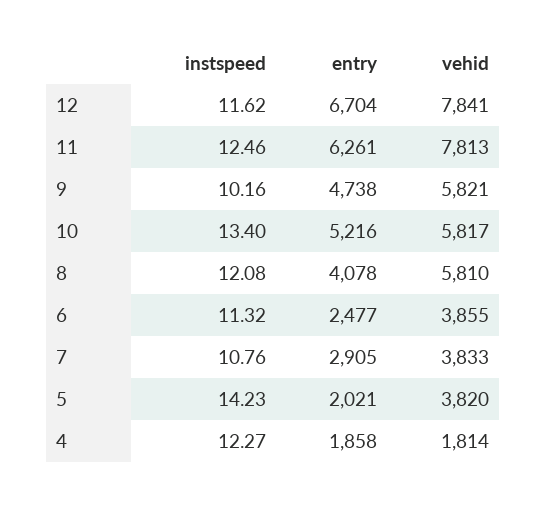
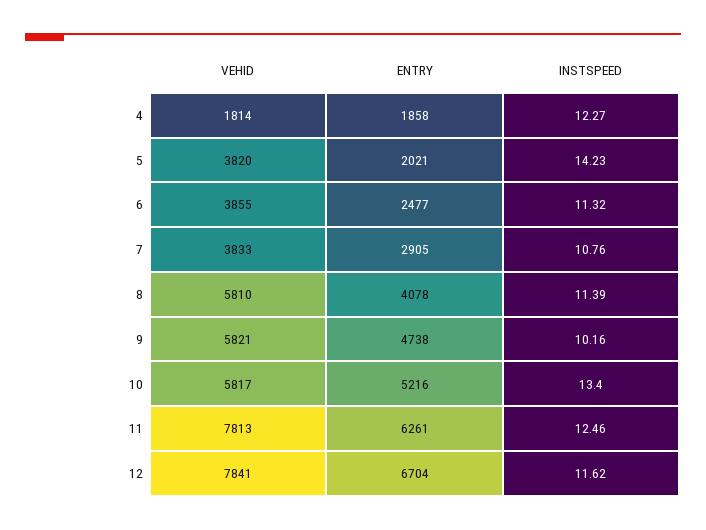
  {
    "instspeed": {
      "12": 11.62,
      "11": 12.46,
      "9": 10.16,
      "10": 13.4,
-     "8": 12.08,
+     "8": 11.39,
      "6": 11.32,
      "7": 10.76,
      "5": 14.23,
      "4": 12.27
    },
    "entry": {
      "12": 6704,
      "11": 6261,
      "9": 4738,
      "10": 5216,
      "8": 4078,
      "6": 2477,
      "7": 2905,
      "5": 2021,
      "4": 1858
    },
    "vehid": {
      "12": 7841,
      "11": 7813,
      "9": 5821,
      "10": 5817,
      "8": 5810,
      "6": 3855,
      "7": 3833,
      "5": 3820,
      "4": 1814
    }
  }

